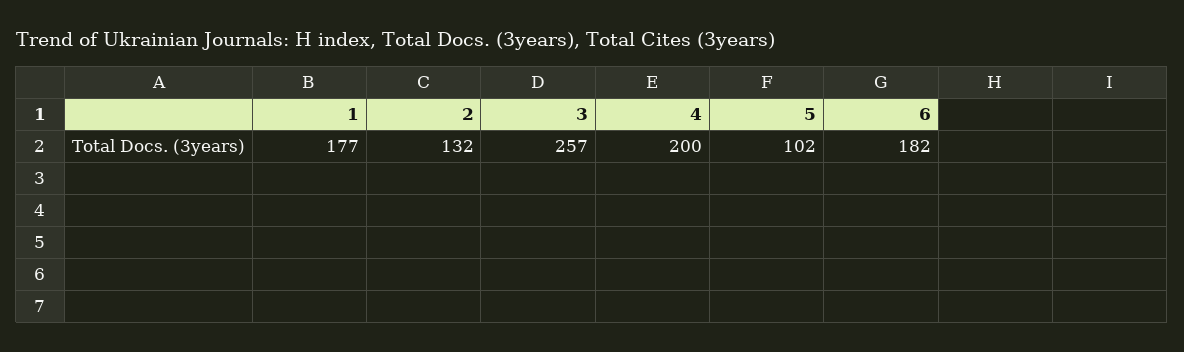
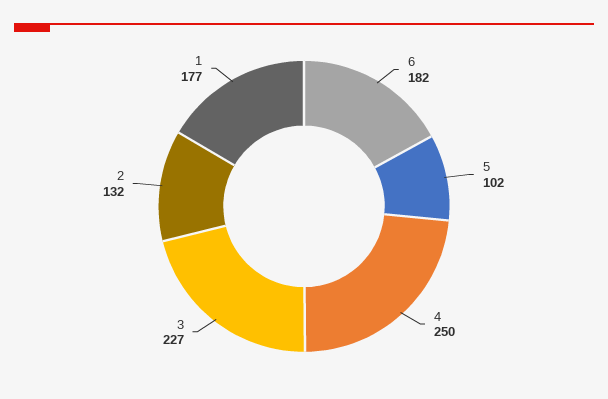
  {
    "1": 177,
    "2": 132,
-   "3": 257,
+   "3": 227,
-   "4": 200,
+   "4": 250,
    "5": 102,
    "6": 182
  }

